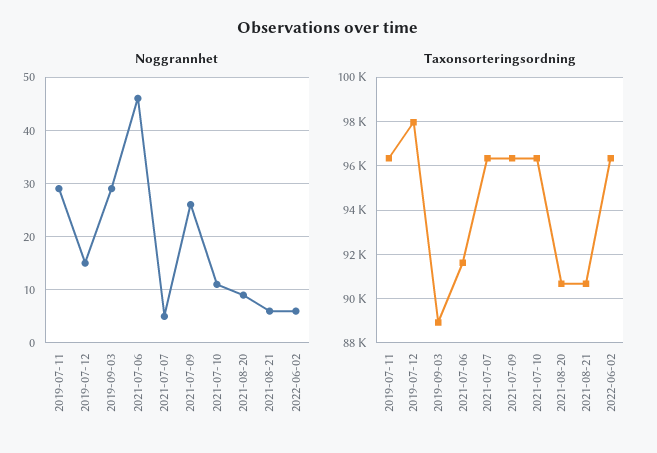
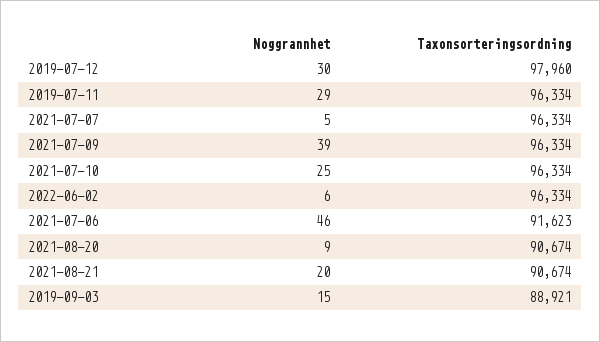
  {
    "Noggrannhet": {
      "2019-07-11": 29,
-     "2019-07-12": 15,
+     "2019-07-12": 30,
-     "2019-09-03": 30,
+     "2019-09-03": 15,
      "2021-07-06": 46,
      "2021-07-07": 5,
-     "2021-07-09": 25,
+     "2021-07-09": 39,
-     "2021-07-10": 10,
+     "2021-07-10": 25,
      "2021-08-20": 9,
-     "2021-08-21": 5,
+     "2021-08-21": 20,
      "2022-06-02": 6
    },
    "Taxonsorteringsordning": {
      "2019-07-11": 96334,
      "2019-07-12": 97960,
      "2019-09-03": 88921,
      "2021-07-06": 91623,
      "2021-07-07": 96334,
      "2021-07-09": 96334,
      "2021-07-10": 96334,
      "2021-08-20": 90674,
      "2021-08-21": 90674,
      "2022-06-02": 96334
    }
  }

